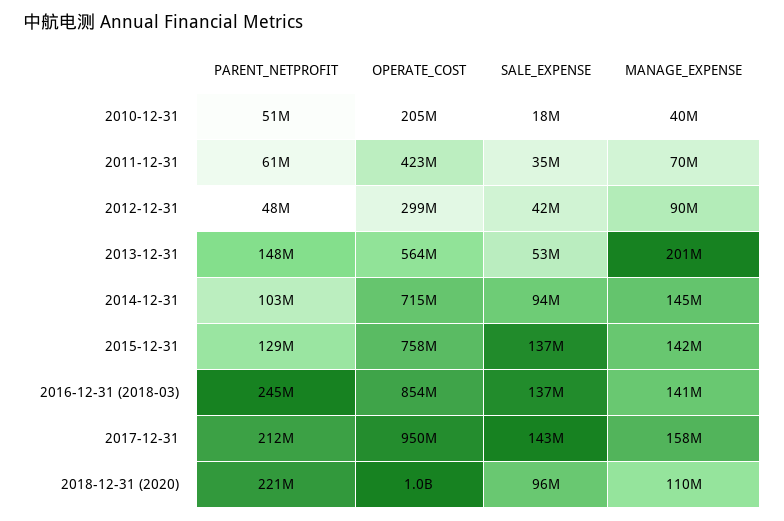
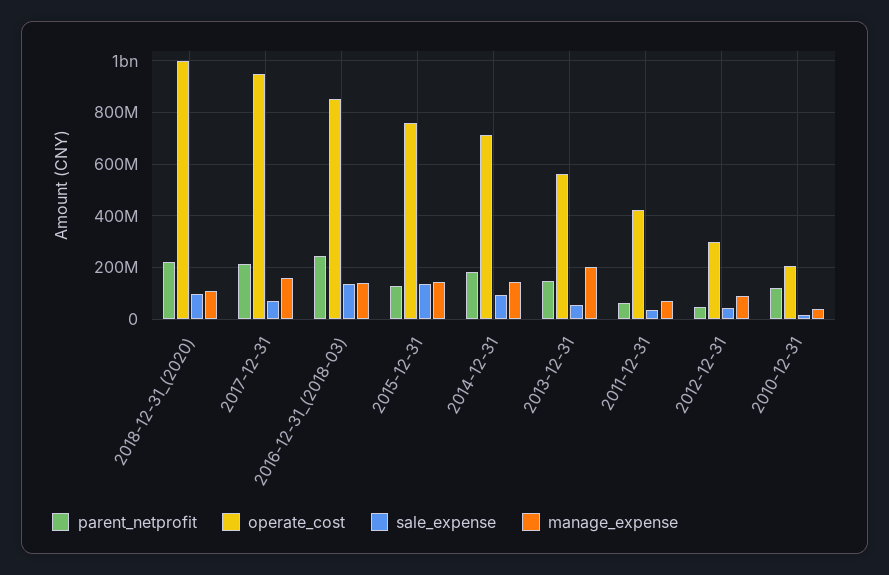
  {
    "PARENT_NETPROFIT": {
-     "2010-12-31": 51000000,
+     "2010-12-31": 125000000,
      "2011-12-31": 61000000,
      "2012-12-31": 48000000,
      "2013-12-31": 148000000,
-     "2014-12-31": 103000000,
+     "2014-12-31": 175000000,
      "2015-12-31": 129000000,
      "2016-12-31 (2018-03)": 245000000,
      "2017-12-31": 212000000,
      "2018-12-31 (2020)": 221000000
    },
    "OPERATE_COST": {
      "2010-12-31": 205000000,
      "2011-12-31": 423000000,
      "2012-12-31": 299000000,
      "2013-12-31": 564000000,
      "2014-12-31": 715000000,
      "2015-12-31": 758000000,
      "2016-12-31 (2018-03)": 854000000,
      "2017-12-31": 950000000,
      "2018-12-31 (2020)": 1000000000
    },
    "SALE_EXPENSE": {
      "2010-12-31": 18000000,
      "2011-12-31": 35000000,
      "2012-12-31": 42000000,
      "2013-12-31": 53000000,
      "2014-12-31": 94000000,
      "2015-12-31": 137000000,
      "2016-12-31 (2018-03)": 137000000,
-     "2017-12-31": 143000000,
+     "2017-12-31": 75000000,
      "2018-12-31 (2020)": 96000000
    },
    "MANAGE_EXPENSE": {
      "2010-12-31": 40000000,
      "2011-12-31": 70000000,
      "2012-12-31": 90000000,
      "2013-12-31": 201000000,
      "2014-12-31": 145000000,
      "2015-12-31": 142000000,
      "2016-12-31 (2018-03)": 141000000,
      "2017-12-31": 158000000,
      "2018-12-31 (2020)": 110000000
    }
  }

